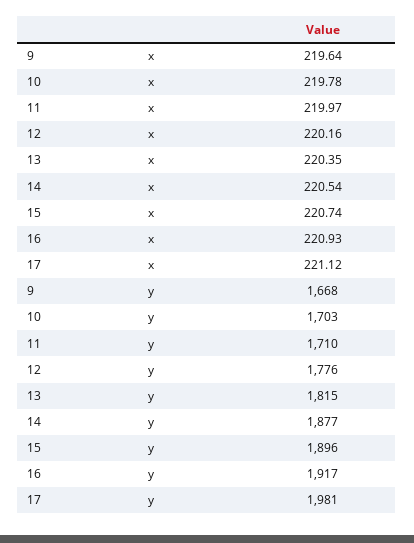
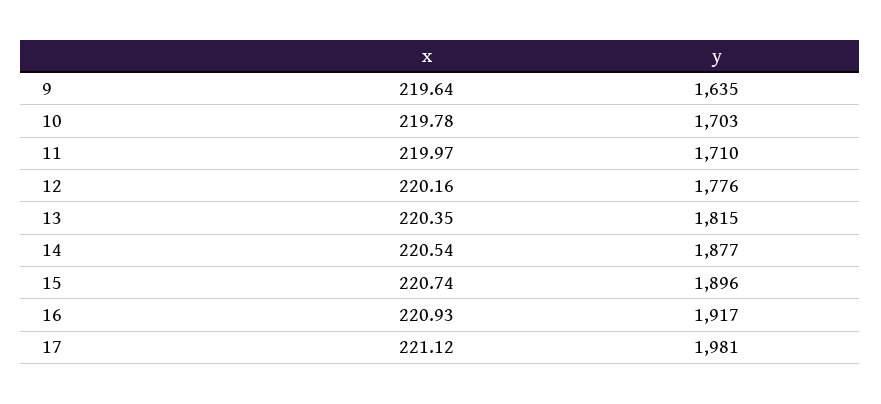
  {
    "9": {
      "x": 219.64,
-     "y": 1668
+     "y": 1635
    },
    "10": {
      "x": 219.78,
      "y": 1703
    },
    "11": {
      "x": 219.97,
      "y": 1710
    },
    "12": {
      "x": 220.16,
      "y": 1776
    },
    "13": {
      "x": 220.35,
      "y": 1815
    },
    "14": {
      "x": 220.54,
      "y": 1877
    },
    "15": {
      "x": 220.74,
      "y": 1896
    },
    "16": {
      "x": 220.93,
      "y": 1917
    },
    "17": {
      "x": 221.12,
      "y": 1981
    }
  }

